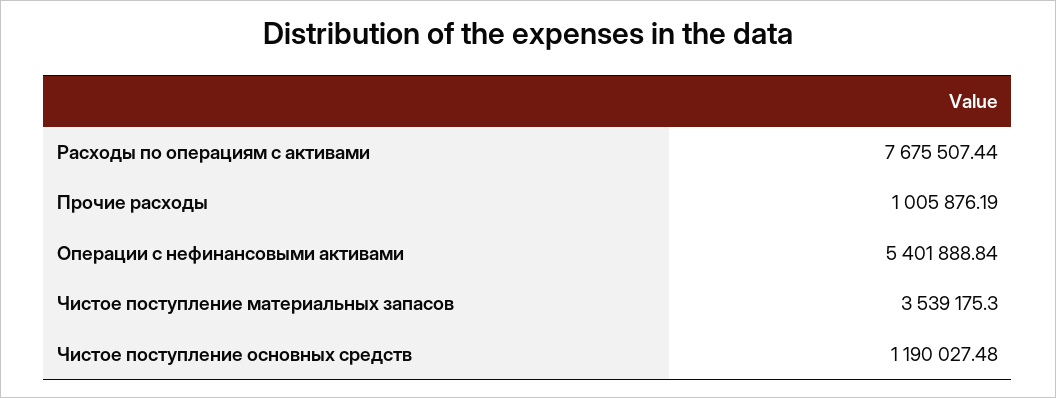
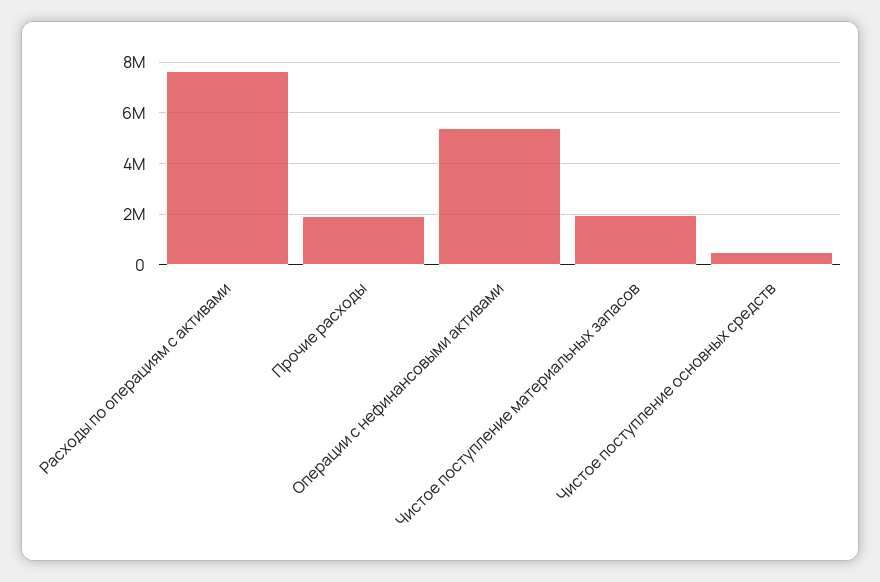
  {
    "Расходы по операциям с активами": 7675507.44,
-   "Прочие расходы": 1005876.19,
+   "Прочие расходы": 2000000,
    "Операции с нефинансовыми активами": 5401888.84,
-   "Чистое поступление материальных запасов": 3539175.3,
+   "Чистое поступление материальных запасов": 2000000,
-   "Чистое поступление основных средств": 1190027.48
+   "Чистое поступление основных средств": 500000
  }

